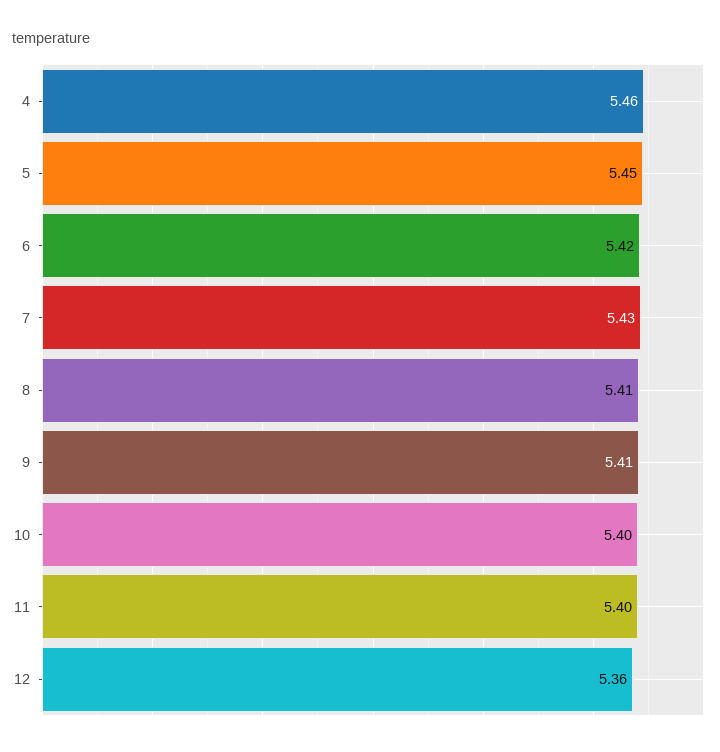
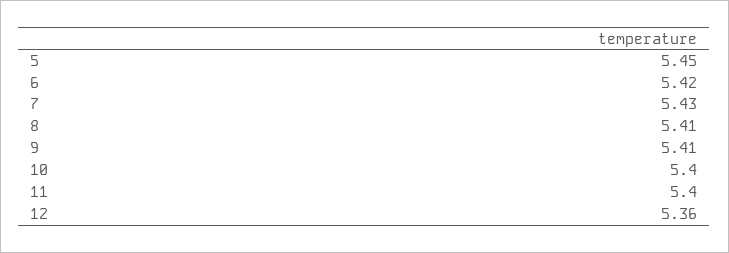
  {
-   "4": 5.46,
    "5": 5.45,
    "6": 5.42,
    "7": 5.43,
    "8": 5.41,
    "9": 5.41,
    "10": 5.4,
    "11": 5.4,
    "12": 5.36
  }

